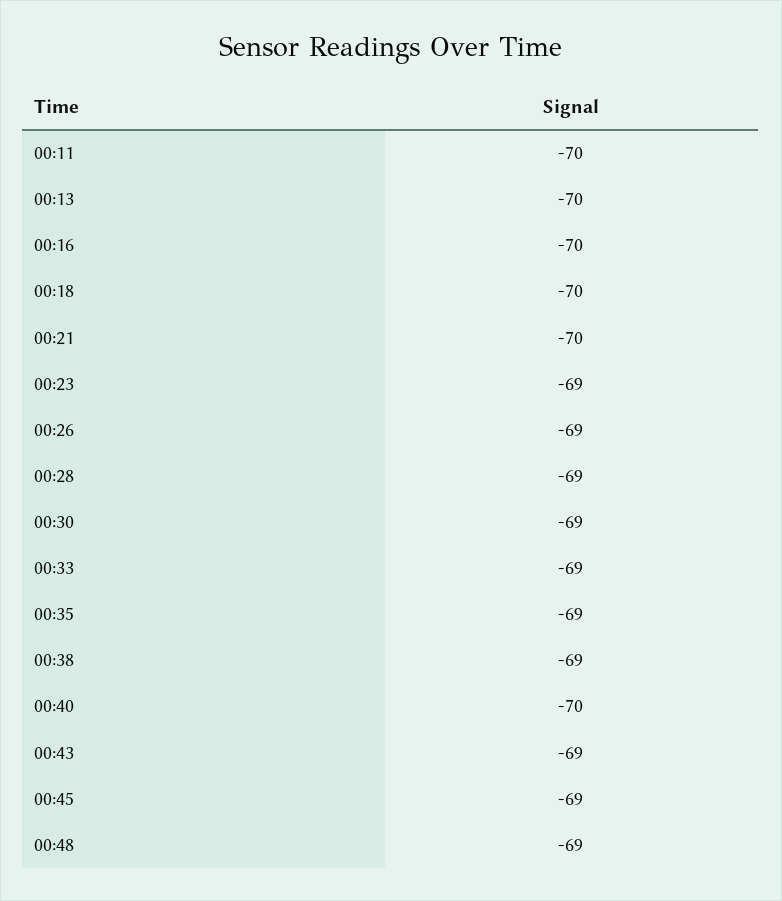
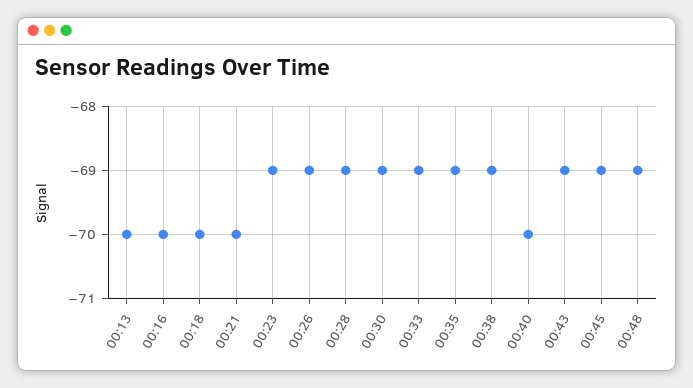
  {
-   "00:11": -70,
    "00:13": -70,
    "00:16": -70,
    "00:18": -70,
    "00:21": -70,
    "00:23": -69,
    "00:26": -69,
    "00:28": -69,
    "00:30": -69,
    "00:33": -69,
    "00:35": -69,
    "00:38": -69,
    "00:40": -70,
    "00:43": -69,
    "00:45": -69,
    "00:48": -69
  }

